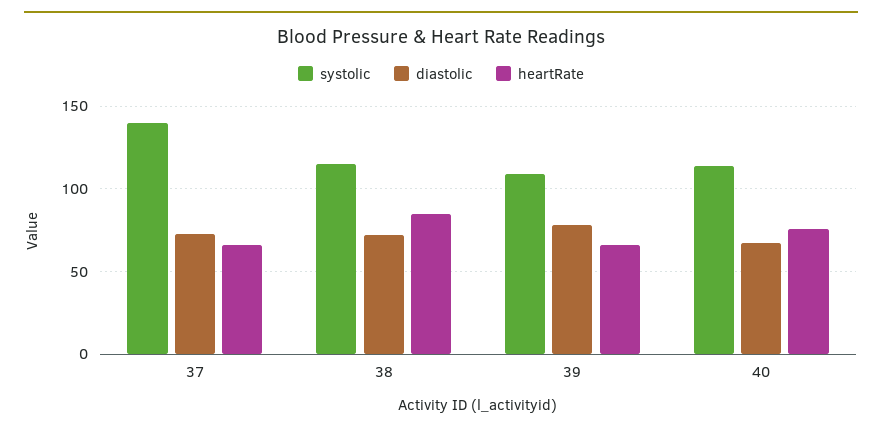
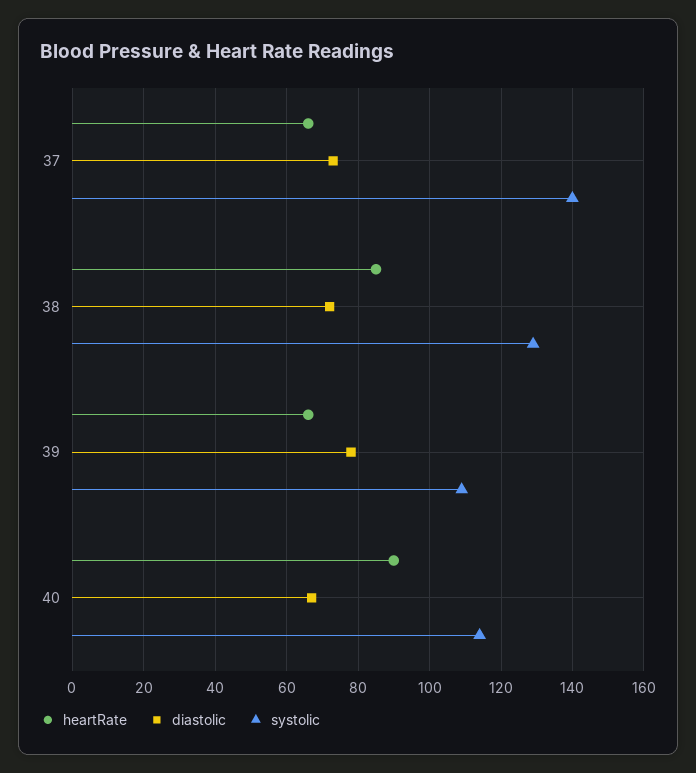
  {
    "systolic": {
      "37": 140,
-     "38": 115,
+     "38": 130,
      "39": 110,
      "40": 115
    },
    "diastolic": {
      "37": 75,
      "38": 70,
      "39": 80,
      "40": 65
    },
    "heartRate": {
      "37": 65,
      "38": 85,
      "39": 65,
-     "40": 75
+     "40": 90
    }
  }

